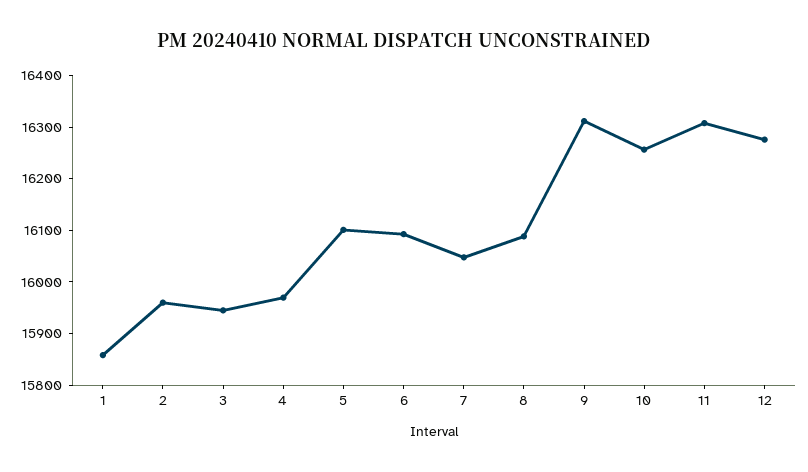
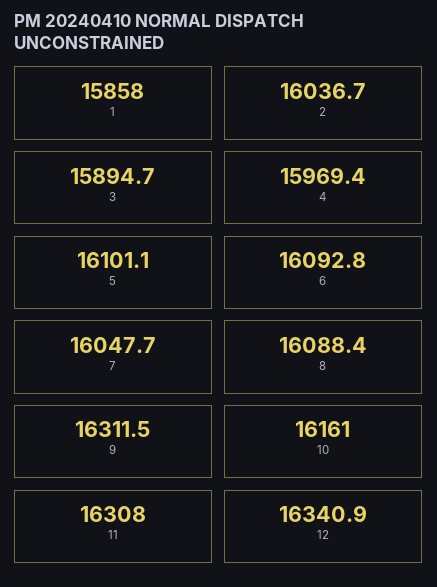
  {
    "1": 15858,
-   "2": 15960,
+   "2": 16036.7,
-   "3": 15940,
+   "3": 15894.7,
    "4": 15969.4,
    "5": 16101.1,
    "6": 16092.8,
    "7": 16047.7,
    "8": 16088.4,
    "9": 16311.5,
-   "10": 16260,
+   "10": 16161,
    "11": 16308,
-   "12": 16280
+   "12": 16340.9
  }

